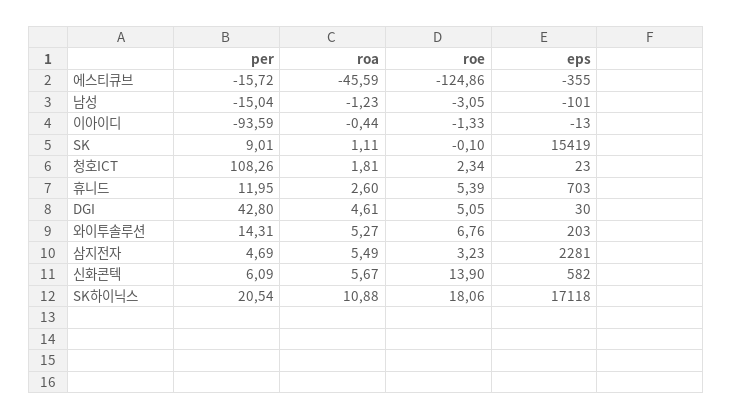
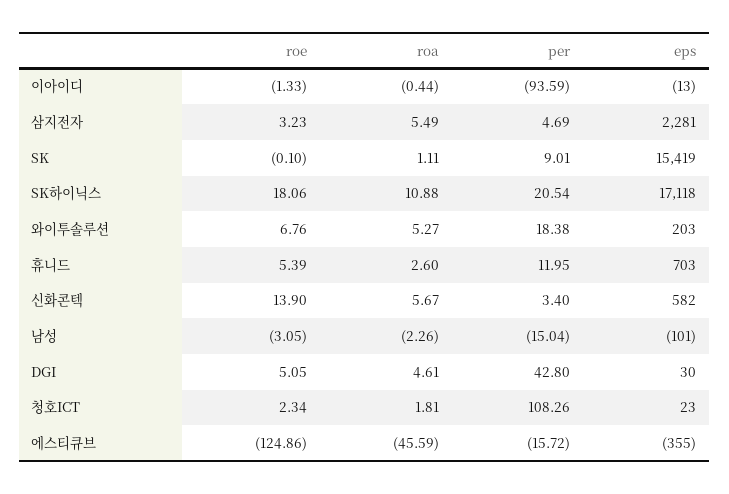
  {
    "per": {
      "에스티큐브": -15.72,
      "남성": -15.04,
      "이아이디": -93.59,
      "SK": 9.01,
      "청호ICT": 108.26,
      "휴니드": 11.95,
      "DGI": 42.8,
-     "와이투솔루션": 14.31,
+     "와이투솔루션": 18.38,
      "삼지전자": 4.69,
-     "신화콘텍": 6.09,
+     "신화콘텍": 3.4,
      "SK하이닉스": 20.54
    },
    "roa": {
      "에스티큐브": -45.59,
-     "남성": -1.23,
+     "남성": -2.26,
      "이아이디": -0.44,
      "SK": 1.11,
      "청호ICT": 1.81,
      "휴니드": 2.6,
      "DGI": 4.61,
      "와이투솔루션": 5.27,
      "삼지전자": 5.49,
      "신화콘텍": 5.67,
      "SK하이닉스": 10.88
    },
    "roe": {
      "에스티큐브": -124.86,
      "남성": -3.05,
      "이아이디": -1.33,
      "SK": -0.1,
      "청호ICT": 2.34,
      "휴니드": 5.39,
      "DGI": 5.05,
      "와이투솔루션": 6.76,
      "삼지전자": 3.23,
      "신화콘텍": 13.9,
      "SK하이닉스": 18.06
    },
    "eps": {
      "에스티큐브": -355,
      "남성": -101,
      "이아이디": -13,
      "SK": 15419,
      "청호ICT": 23,
      "휴니드": 703,
      "DGI": 30,
      "와이투솔루션": 203,
      "삼지전자": 2281,
      "신화콘텍": 582,
      "SK하이닉스": 17118
    }
  }

